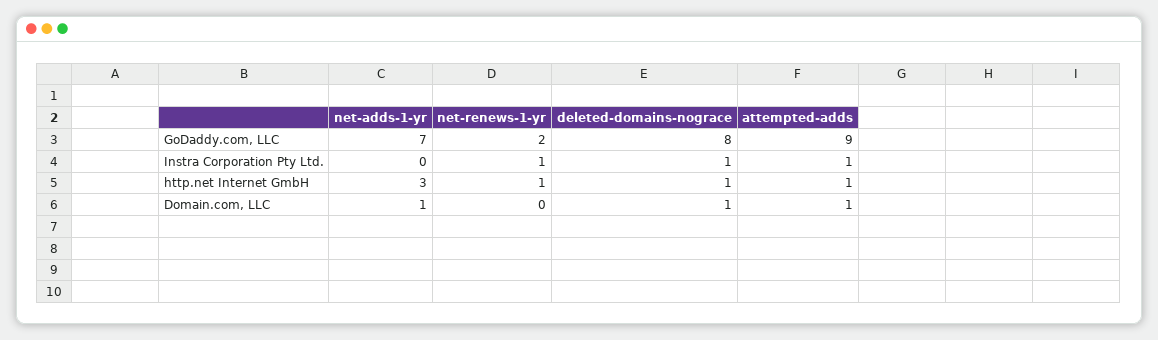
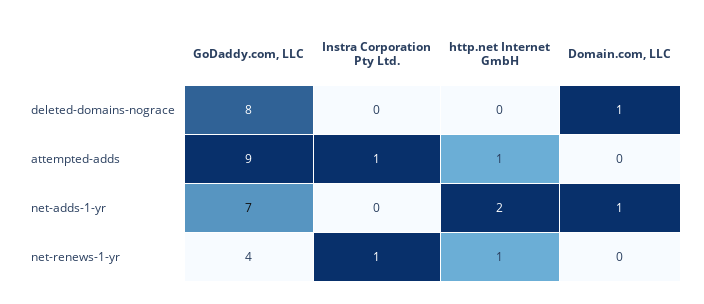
  {
    "net-adds-1-yr": {
      "GoDaddy.com, LLC": 7,
      "Instra Corporation Pty Ltd.": 0,
-     "http.net Internet GmbH": 3,
+     "http.net Internet GmbH": 2,
      "Domain.com, LLC": 1
    },
    "net-renews-1-yr": {
-     "GoDaddy.com, LLC": 2,
+     "GoDaddy.com, LLC": 4,
      "Instra Corporation Pty Ltd.": 1,
      "http.net Internet GmbH": 1,
      "Domain.com, LLC": 0
    },
    "deleted-domains-nograce": {
      "GoDaddy.com, LLC": 8,
-     "Instra Corporation Pty Ltd.": 1,
+     "Instra Corporation Pty Ltd.": 0,
-     "http.net Internet GmbH": 1,
+     "http.net Internet GmbH": 0,
      "Domain.com, LLC": 1
    },
    "attempted-adds": {
      "GoDaddy.com, LLC": 9,
      "Instra Corporation Pty Ltd.": 1,
      "http.net Internet GmbH": 1,
-     "Domain.com, LLC": 1
+     "Domain.com, LLC": 0
    }
  }

